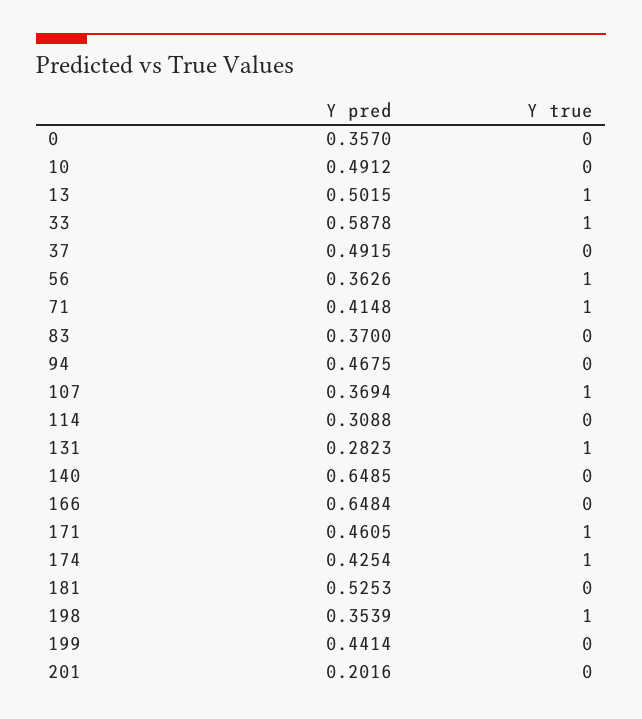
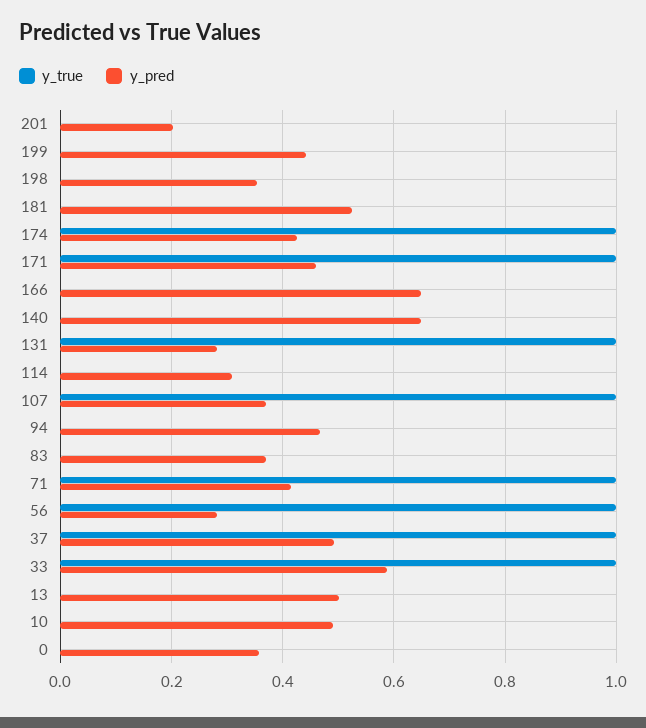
  {
    "Y pred": {
      "0": 0.357,
      "10": 0.4912,
      "13": 0.5015,
      "33": 0.5878,
      "37": 0.4915,
-     "56": 0.3626,
+     "56": 0.28,
      "71": 0.4148,
      "83": 0.37,
      "94": 0.4675,
      "107": 0.3694,
      "114": 0.3088,
      "131": 0.2823,
      "140": 0.6485,
      "166": 0.6484,
      "171": 0.4605,
      "174": 0.4254,
      "181": 0.5253,
      "198": 0.3539,
      "199": 0.4414,
      "201": 0.2016
    },
    "Y true": {
      "0": 0,
      "10": 0,
-     "13": 1,
+     "13": 0,
      "33": 1,
-     "37": 0,
+     "37": 1,
      "56": 1,
      "71": 1,
      "83": 0,
      "94": 0,
      "107": 1,
      "114": 0,
      "131": 1,
      "140": 0,
      "166": 0,
      "171": 1,
      "174": 1,
      "181": 0,
-     "198": 1,
+     "198": 0,
      "199": 0,
      "201": 0
    }
  }

